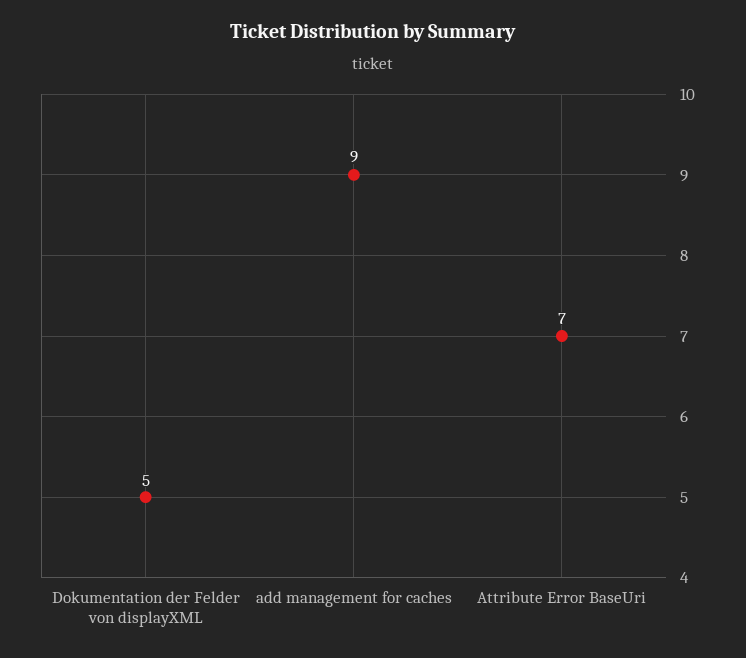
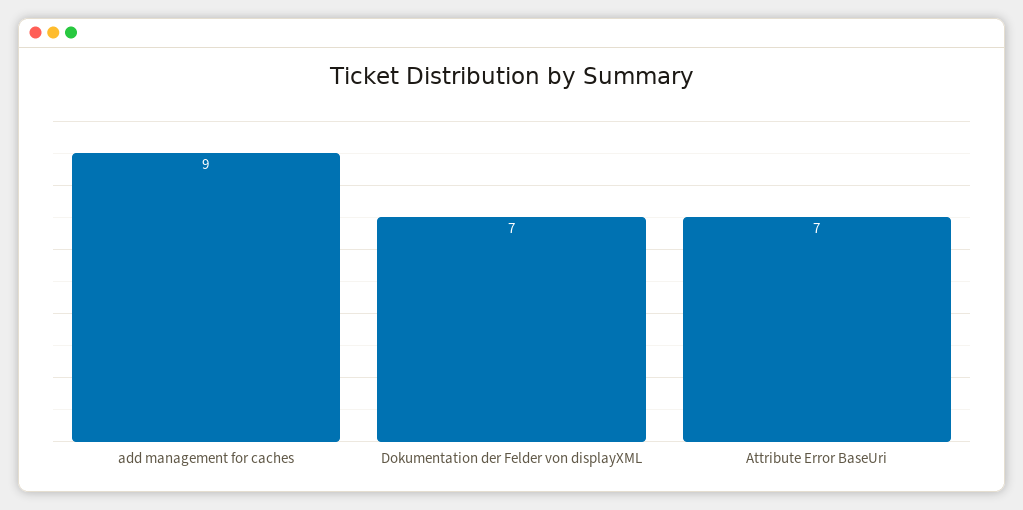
  {
-   "Dokumentation der Felder von displayXML": 5,
+   "Dokumentation der Felder von displayXML": 7,
    "add management for caches": 9,
    "Attribute Error BaseUri": 7
  }

